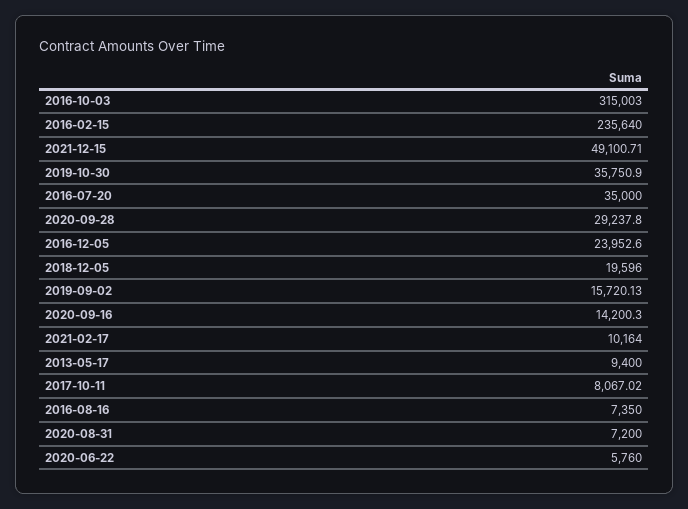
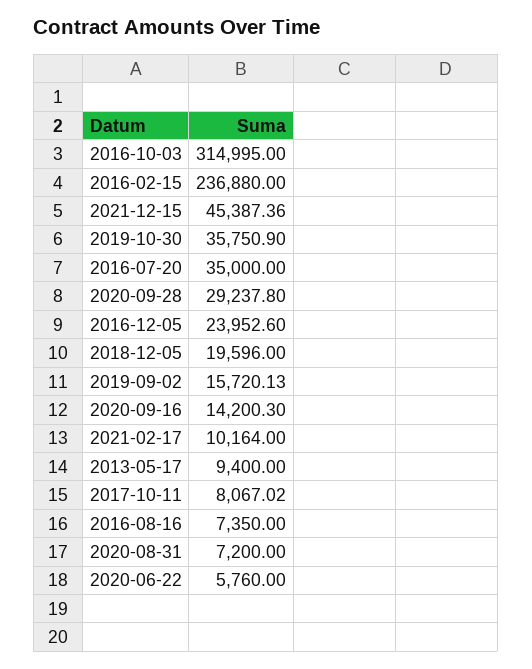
  {
-   "2016-10-03": 315003,
+   "2016-10-03": 314995,
-   "2016-02-15": 235640,
+   "2016-02-15": 236880,
-   "2021-12-15": 49100.71,
+   "2021-12-15": 45387.36,
    "2019-10-30": 35750.9,
    "2016-07-20": 35000,
    "2020-09-28": 29237.8,
    "2016-12-05": 23952.6,
    "2018-12-05": 19596,
    "2019-09-02": 15720.13,
    "2020-09-16": 14200.3,
    "2021-02-17": 10164,
    "2013-05-17": 9400,
    "2017-10-11": 8067.02,
    "2016-08-16": 7350,
    "2020-08-31": 7200,
    "2020-06-22": 5760
  }

